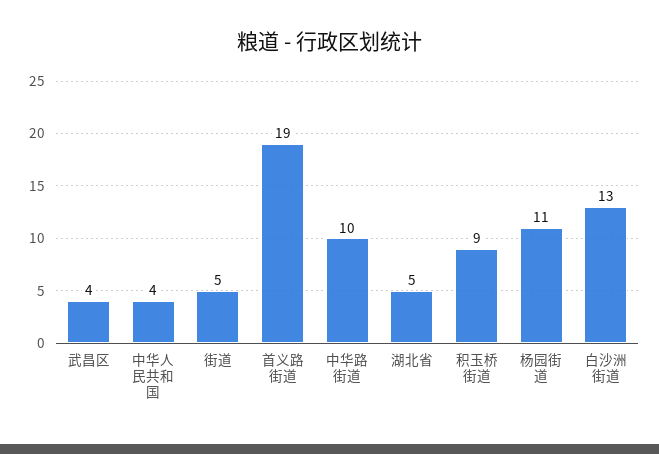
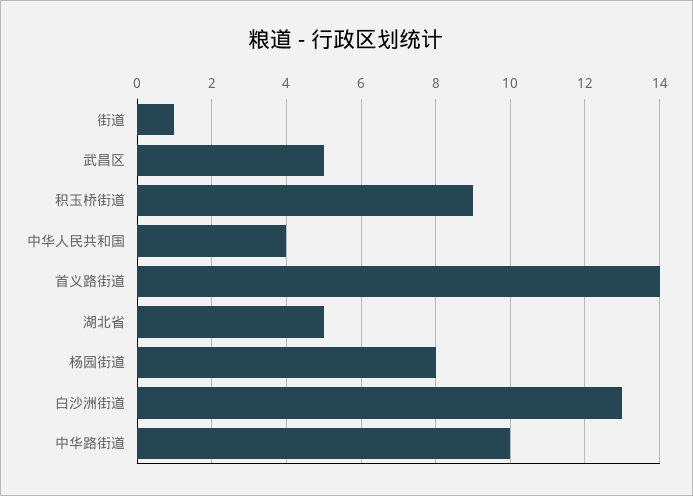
  {
-   "武昌区": 4,
+   "武昌区": 5,
    "中华人民共和国": 4,
-   "街道": 5,
+   "街道": 1,
-   "首义路街道": 19,
+   "首义路街道": 14,
    "中华路街道": 10,
    "湖北省": 5,
    "积玉桥街道": 9,
-   "杨园街道": 11,
+   "杨园街道": 8,
    "白沙洲街道": 13
  }

